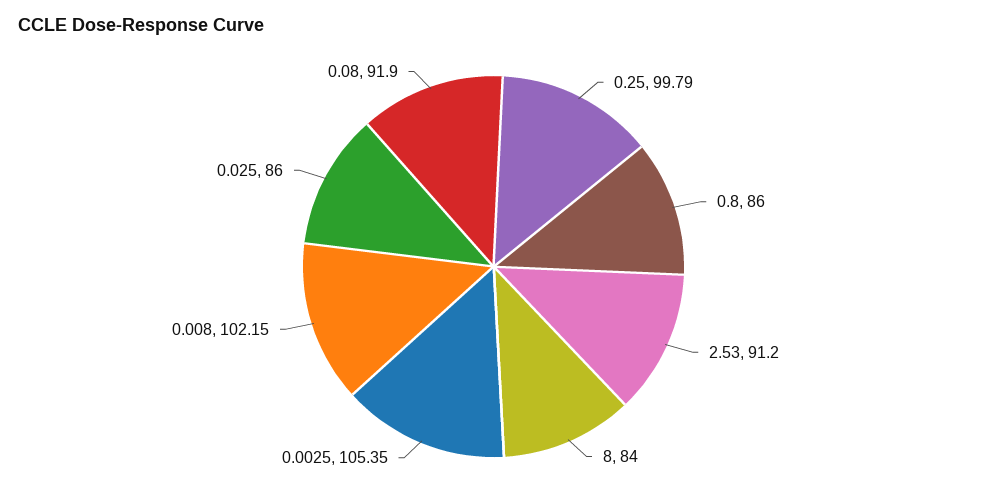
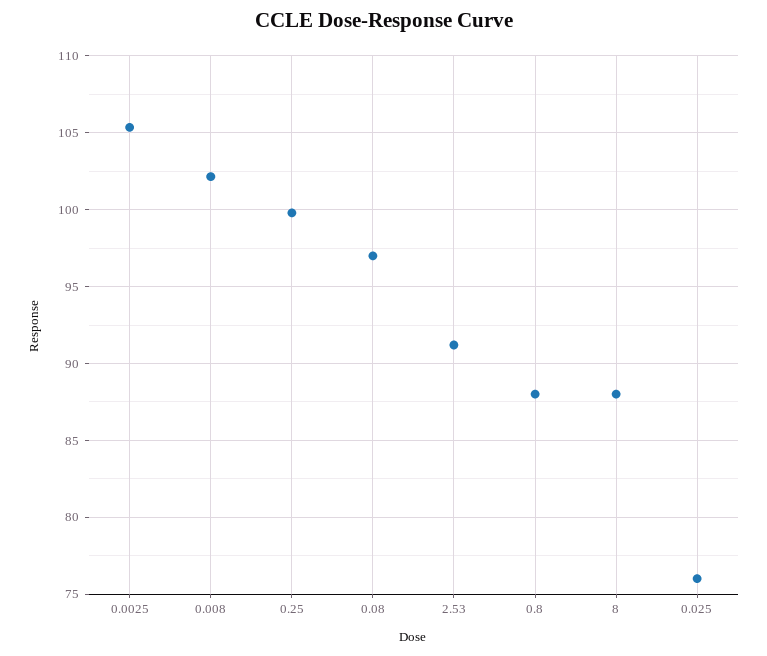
  {
    "0.25": 99.79,
-   "0.8": 86,
+   "0.8": 88,
    "2.53": 91.2,
-   "8": 84,
+   "8": 88,
    "0.0025": 105.35,
    "0.008": 102.15,
-   "0.025": 86,
+   "0.025": 76,
-   "0.08": 91.9
+   "0.08": 97
  }

